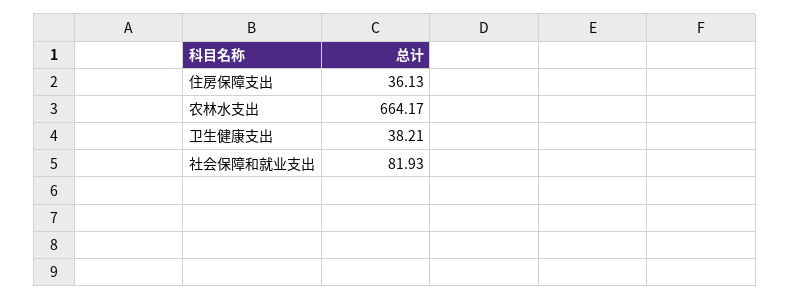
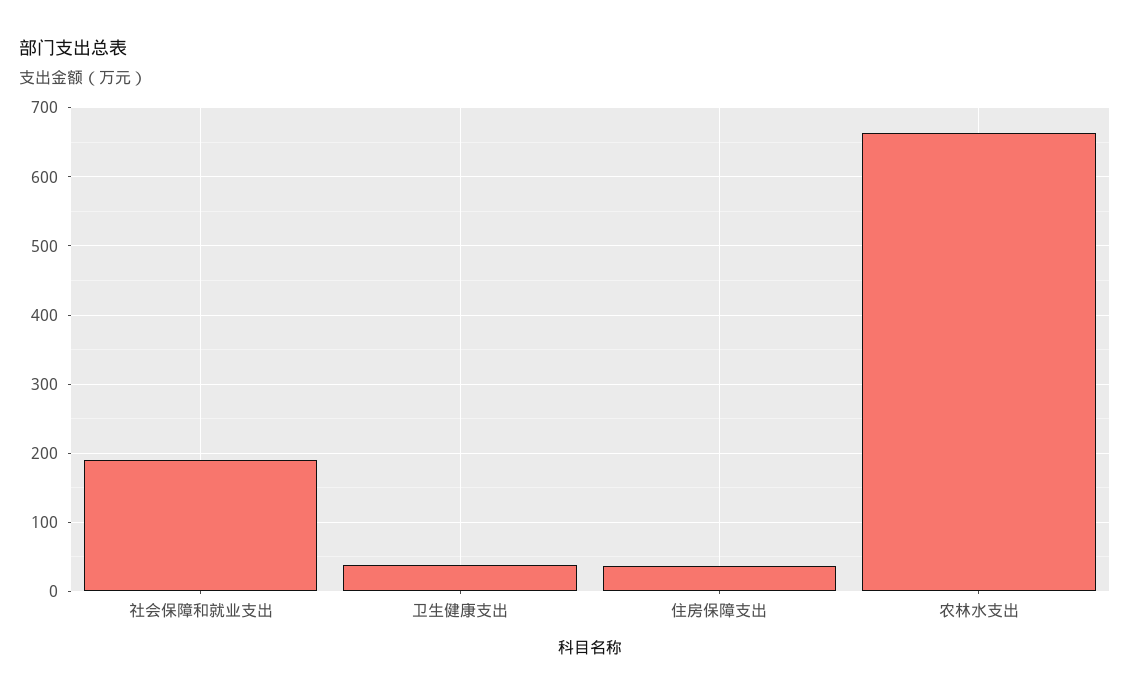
  {
    "住房保障支出": 36.13,
    "农林水支出": 664.17,
    "卫生健康支出": 38.21,
-   "社会保障和就业支出": 81.93
+   "社会保障和就业支出": 190
  }

